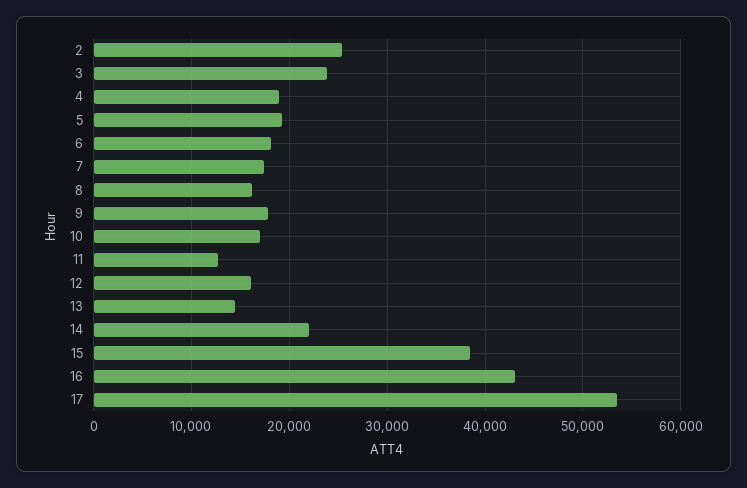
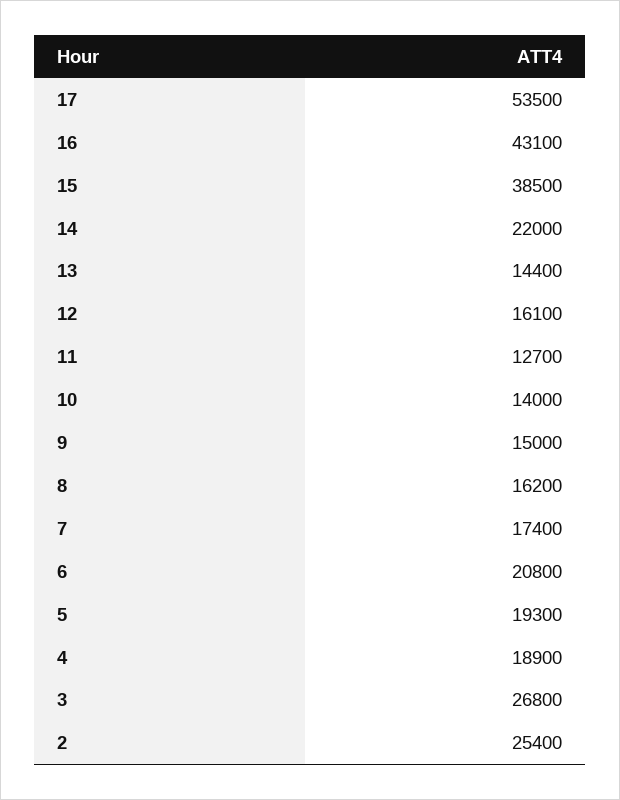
  {
    "2": 25400,
-   "3": 24000,
+   "3": 26800,
    "4": 18900,
    "5": 19300,
-   "6": 18000,
+   "6": 20800,
    "7": 17400,
    "8": 16200,
-   "9": 18000,
+   "9": 15000,
-   "10": 17000,
+   "10": 14000,
    "11": 12700,
    "12": 16100,
    "13": 14400,
    "14": 22000,
    "15": 38500,
    "16": 43100,
    "17": 53500
  }

